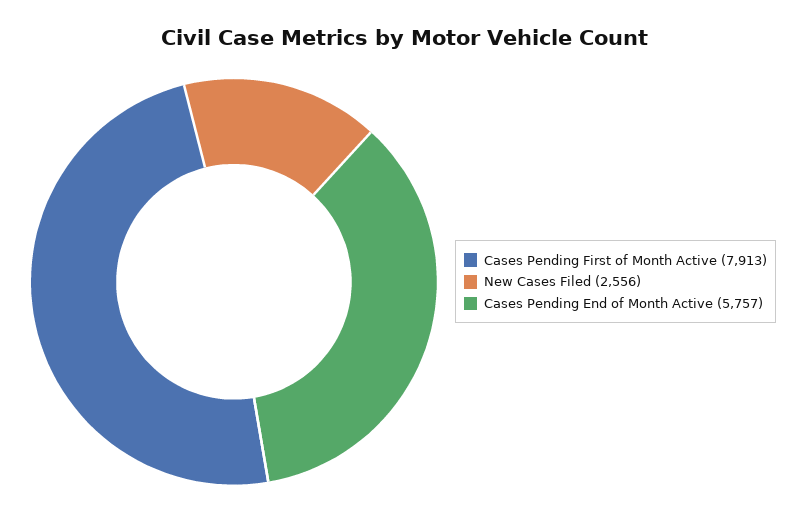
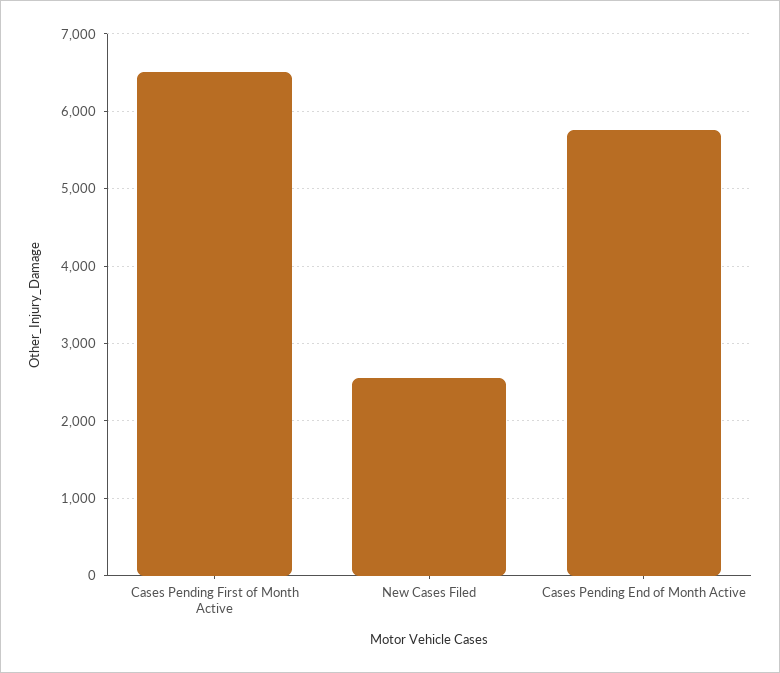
  {
-   "Cases Pending First of Month Active": 7913,
+   "Cases Pending First of Month Active": 6500,
    "New Cases Filed": 2556,
    "Cases Pending End of Month Active": 5757
  }

